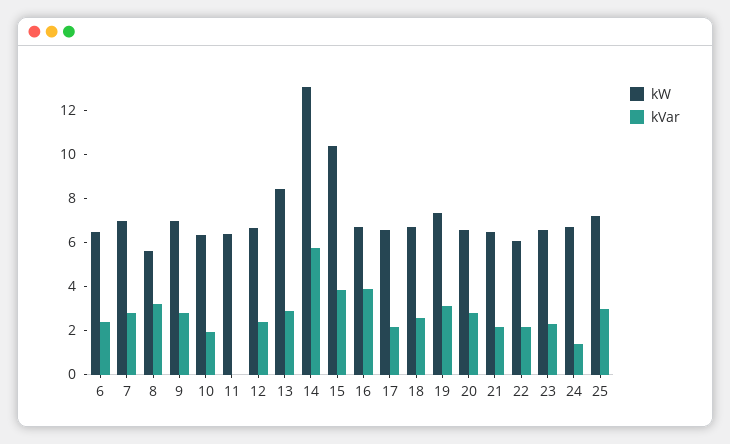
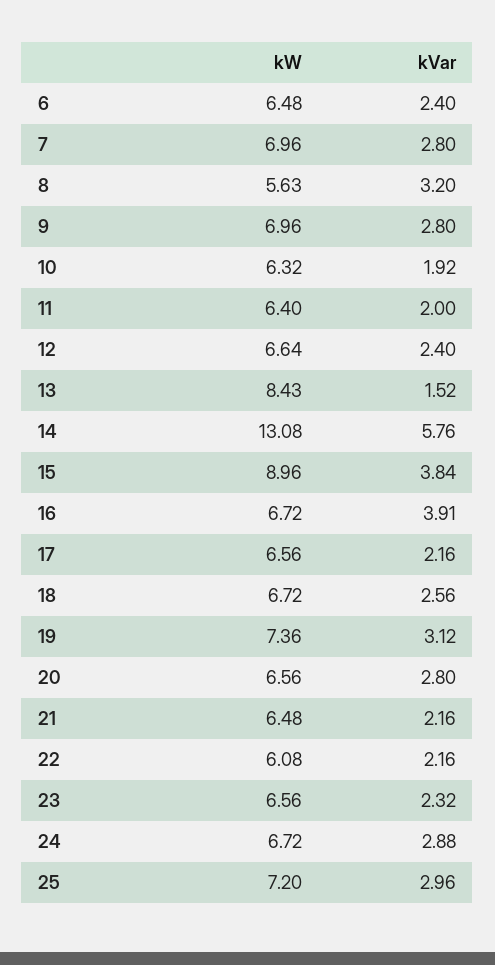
  {
    "kW": {
      "6": 6.48,
      "7": 6.96,
      "8": 5.63,
      "9": 6.96,
      "10": 6.32,
      "11": 6.4,
      "12": 6.64,
      "13": 8.43,
      "14": 13.08,
-     "15": 10.5,
+     "15": 8.96,
      "16": 6.72,
      "17": 6.56,
      "18": 6.72,
      "19": 7.36,
      "20": 6.56,
      "21": 6.48,
      "22": 6.08,
      "23": 6.56,
      "24": 6.72,
      "25": 7.2
    },
    "kVar": {
      "6": 2.4,
      "7": 2.8,
      "8": 3.2,
      "9": 2.8,
      "10": 1.92,
-     "11": 0,
+     "11": 2,
      "12": 2.4,
-     "13": 3,
+     "13": 1.52,
      "14": 5.76,
      "15": 3.84,
      "16": 3.91,
      "17": 2.16,
      "18": 2.56,
      "19": 3.12,
      "20": 2.8,
      "21": 2.16,
      "22": 2.16,
      "23": 2.32,
-     "24": 1.5,
+     "24": 2.88,
      "25": 2.96
    }
  }

